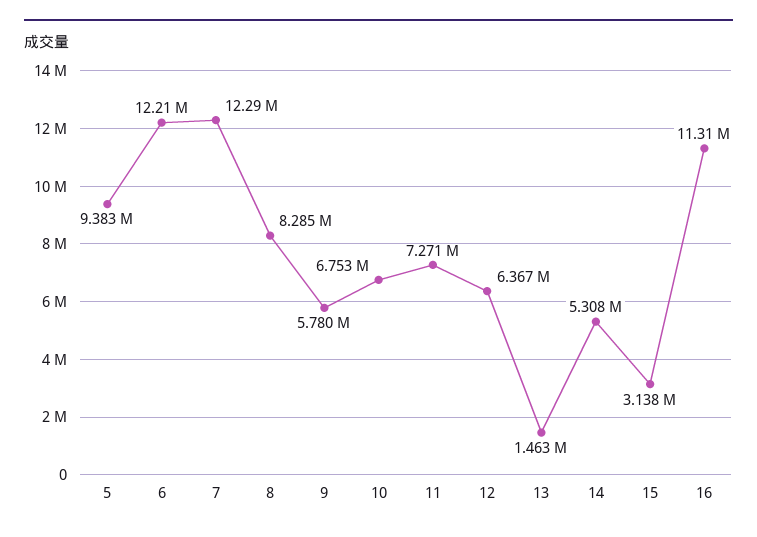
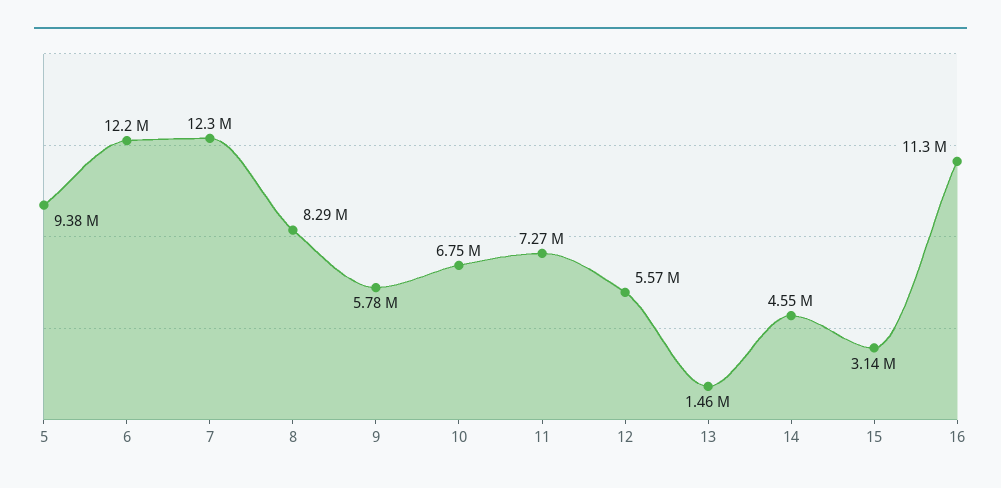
  {
    "5": 9383000,
    "6": 12210000,
    "7": 12290000,
    "8": 8285000,
    "9": 5780000,
    "10": 6753000,
    "11": 7271000,
-   "12": 6367000,
+   "12": 5570000,
    "13": 1463000,
-   "14": 5308000,
+   "14": 4550000,
    "15": 3138000,
    "16": 11310000
  }

